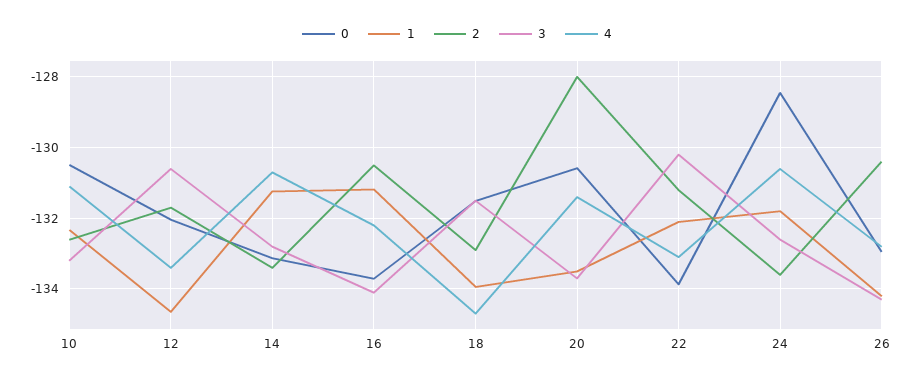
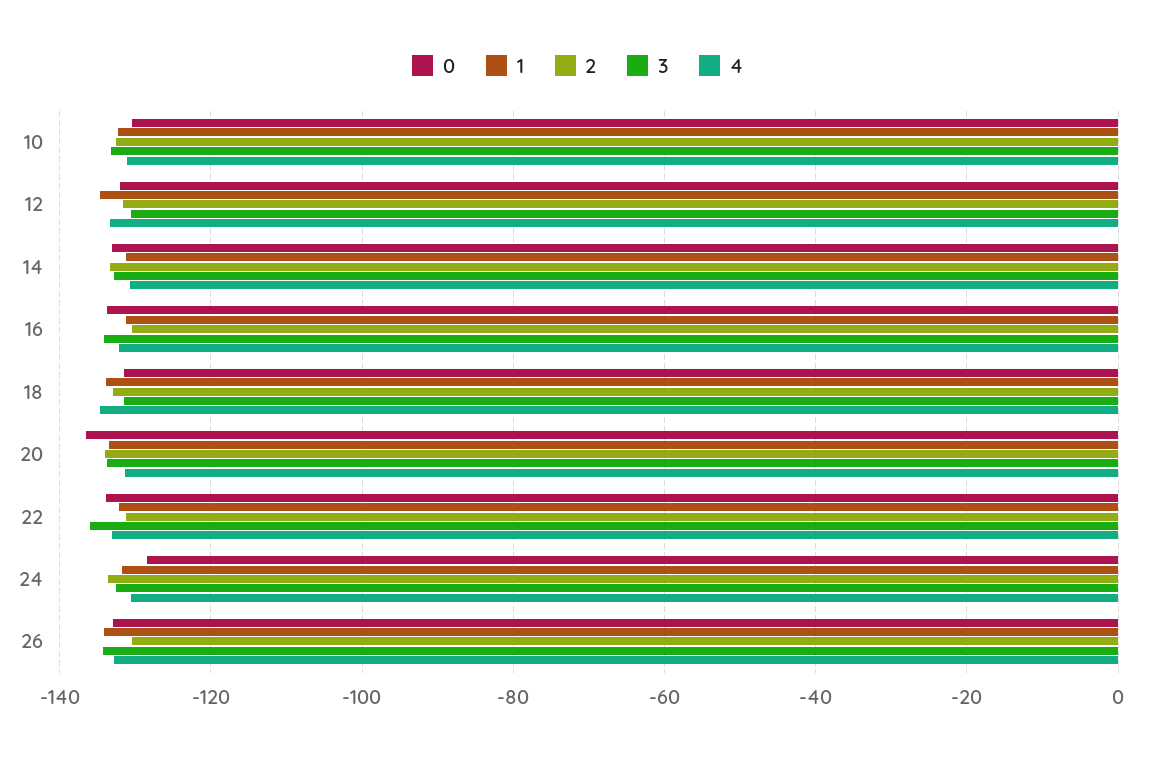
  {
    "0": {
      "10": -130.4,
      "12": -132,
      "14": -133.2,
      "16": -133.8,
      "18": -131.6,
-     "20": -130.6,
+     "20": -136,
      "22": -133.8,
      "24": -128.4,
      "26": -133
    },
    "1": {
      "10": -132.4,
      "12": -134.6,
      "14": -131.2,
      "16": -131.2,
      "18": -134,
      "20": -133.6,
      "22": -132.2,
      "24": -131.8,
      "26": -134.2
    },
    "2": {
      "10": -132.6,
      "12": -131.8,
      "14": -133.4,
      "16": -130.6,
      "18": -133,
-     "20": -128,
+     "20": -134,
      "22": -131.2,
      "24": -133.6,
      "26": -130.4
    },
    "3": {
      "10": -133.2,
      "12": -130.6,
      "14": -132.8,
      "16": -134.2,
      "18": -131.6,
      "20": -133.8,
-     "22": -130.2,
+     "22": -136,
      "24": -132.6,
      "26": -134.4
    },
    "4": {
      "10": -131.2,
      "12": -133.4,
      "14": -130.8,
      "16": -132.2,
      "18": -134.8,
      "20": -131.4,
      "22": -133.2,
      "24": -130.6,
      "26": -132.8
    }
  }

